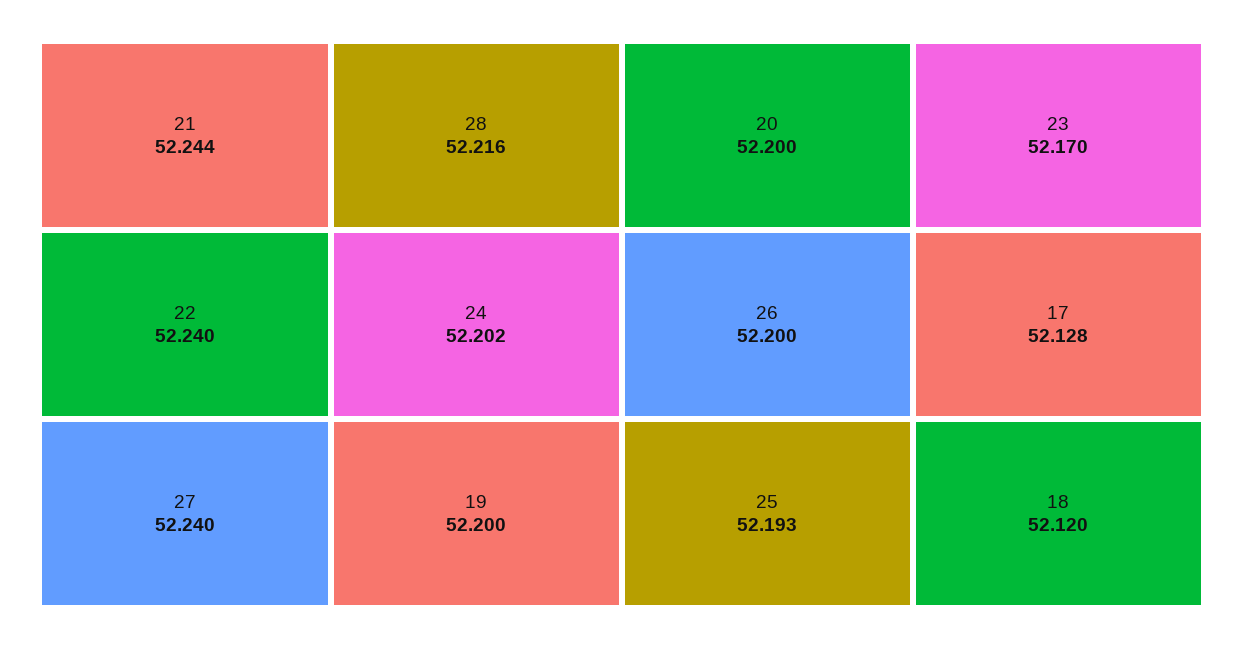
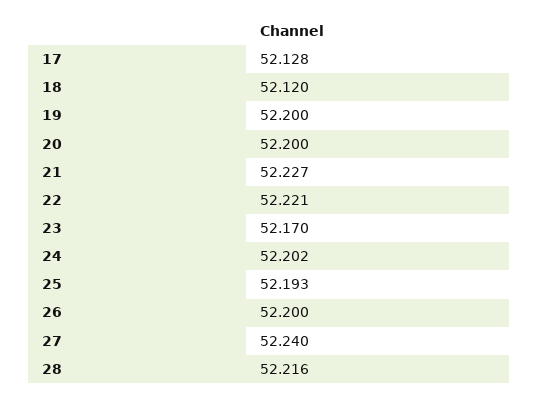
  {
-   "21": 52.244,
+   "21": 52.227,
-   "22": 52.24,
+   "22": 52.221,
    "27": 52.24,
    "28": 52.216,
    "24": 52.202,
    "19": 52.2,
    "20": 52.2,
    "26": 52.2,
    "25": 52.193,
    "23": 52.17,
    "17": 52.128,
    "18": 52.12
  }

